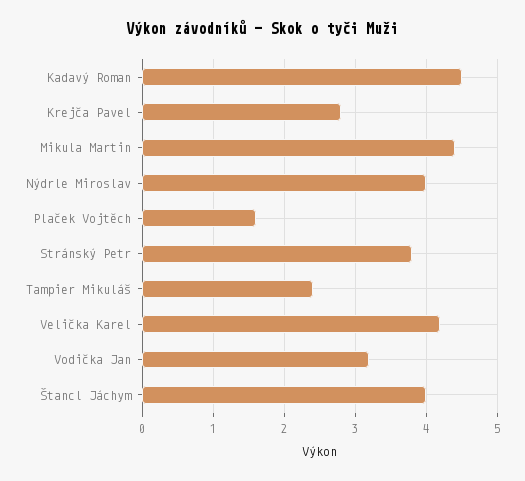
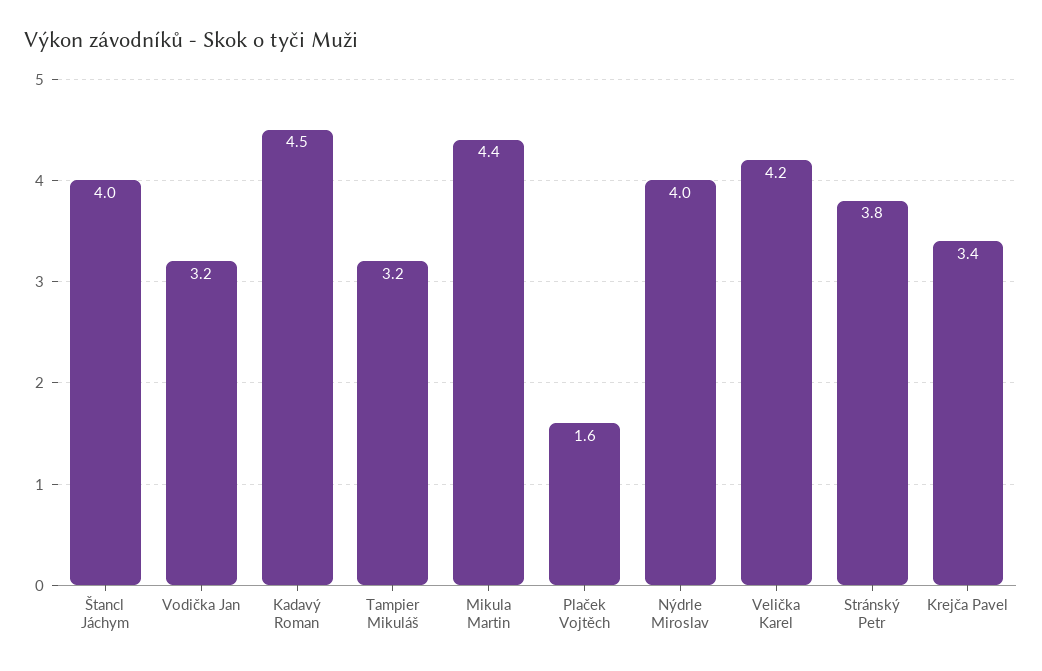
  {
    "Kadavý Roman": 4.5,
-   "Krejča Pavel": 2.8,
+   "Krejča Pavel": 3.4,
    "Mikula Martin": 4.4,
    "Nýdrle Miroslav": 4,
    "Plaček Vojtěch": 1.6,
    "Stránský Petr": 3.8,
-   "Tampier Mikuláš": 2.4,
+   "Tampier Mikuláš": 3.2,
    "Velička Karel": 4.2,
    "Vodička Jan": 3.2,
    "Štancl Jáchym": 4
  }

